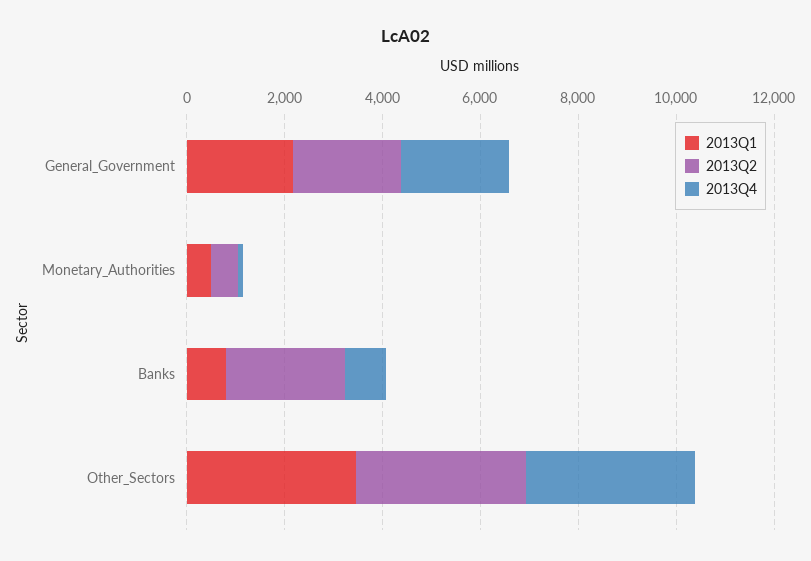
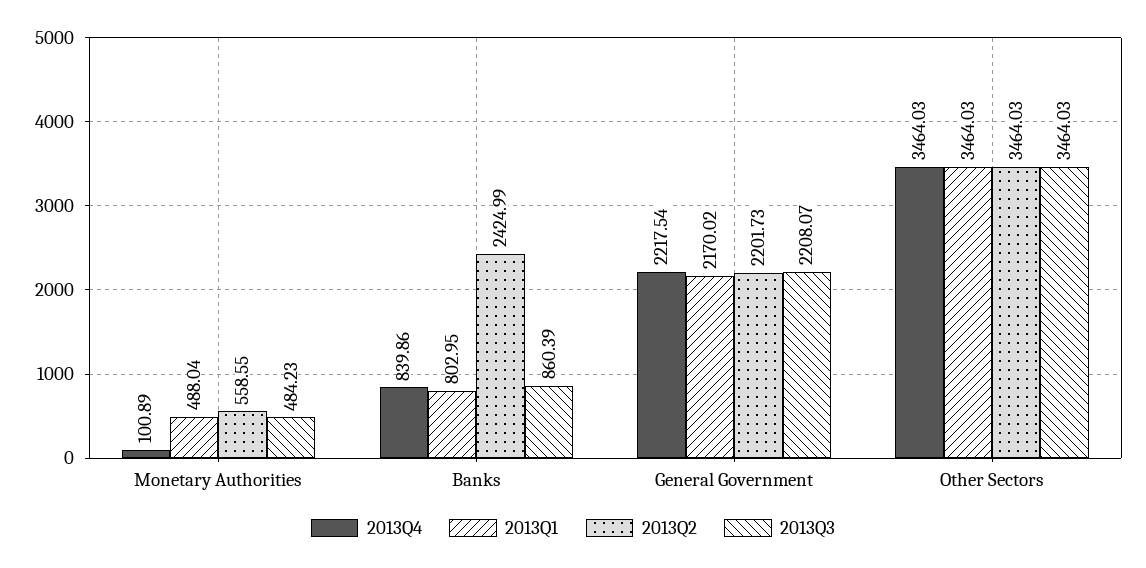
  {
    "2013Q1": {
      "General_Government": 2170.02,
      "Monetary_Authorities": 488.04,
      "Banks": 802.95,
      "Other_Sectors": 3464.03
    },
    "2013Q2": {
      "General_Government": 2201.73,
      "Monetary_Authorities": 558.55,
      "Banks": 2424.99,
      "Other_Sectors": 3464.03
    },
    "2013Q4": {
      "General_Government": 2217.54,
      "Monetary_Authorities": 100.89,
      "Banks": 839.86,
      "Other_Sectors": 3464.03
-   }
+   },
+   "2013Q3": {
+     "Monetary_Authorities": 484.23,
+     "Banks": 860.39,
+     "General_Government": 2208.07,
+     "Other_Sectors": 3464.03
+   }
  }

